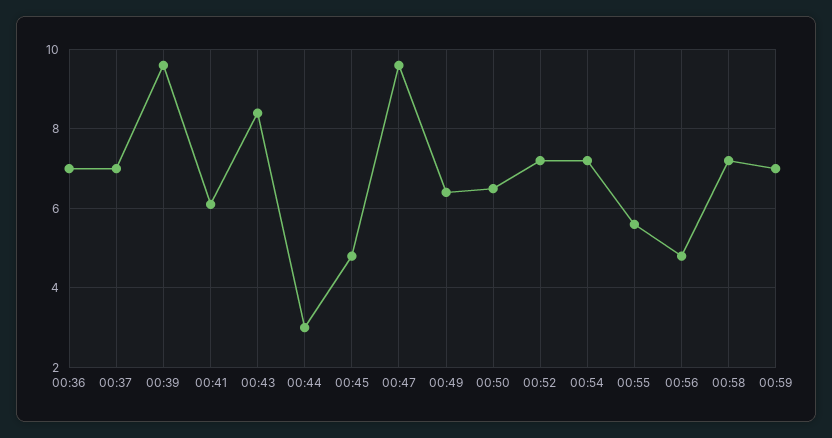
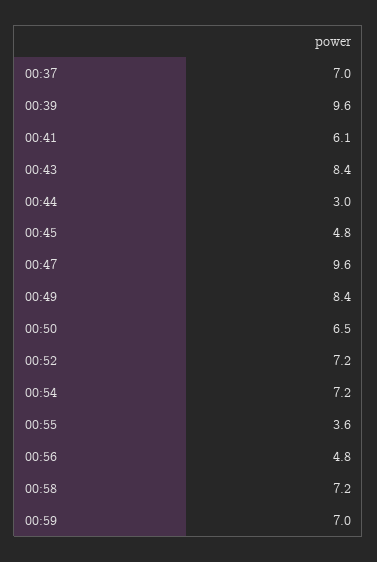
  {
-   "00:36": 7,
    "00:37": 7,
    "00:39": 9.6,
    "00:41": 6.1,
    "00:43": 8.4,
    "00:44": 3,
    "00:45": 4.8,
    "00:47": 9.6,
-   "00:49": 6.5,
+   "00:49": 8.4,
    "00:50": 6.5,
    "00:52": 7.2,
    "00:54": 7.2,
-   "00:55": 5.5,
+   "00:55": 3.6,
    "00:56": 4.8,
    "00:58": 7.2,
    "00:59": 7
  }

